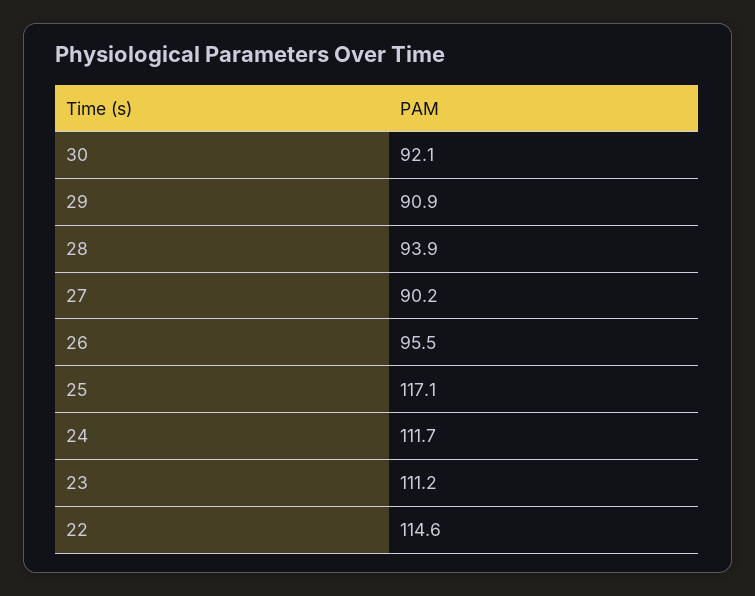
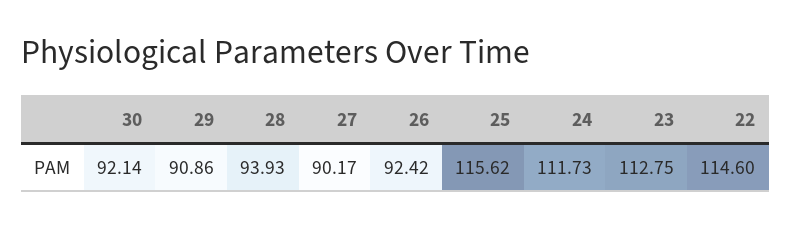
  {
    "30": 92.14,
    "29": 90.86,
    "28": 93.93,
    "27": 90.17,
-   "26": 95.5,
+   "26": 92.42,
-   "25": 117.1,
+   "25": 115.62,
    "24": 111.73,
-   "23": 111.2,
+   "23": 112.75,
    "22": 114.6
  }

